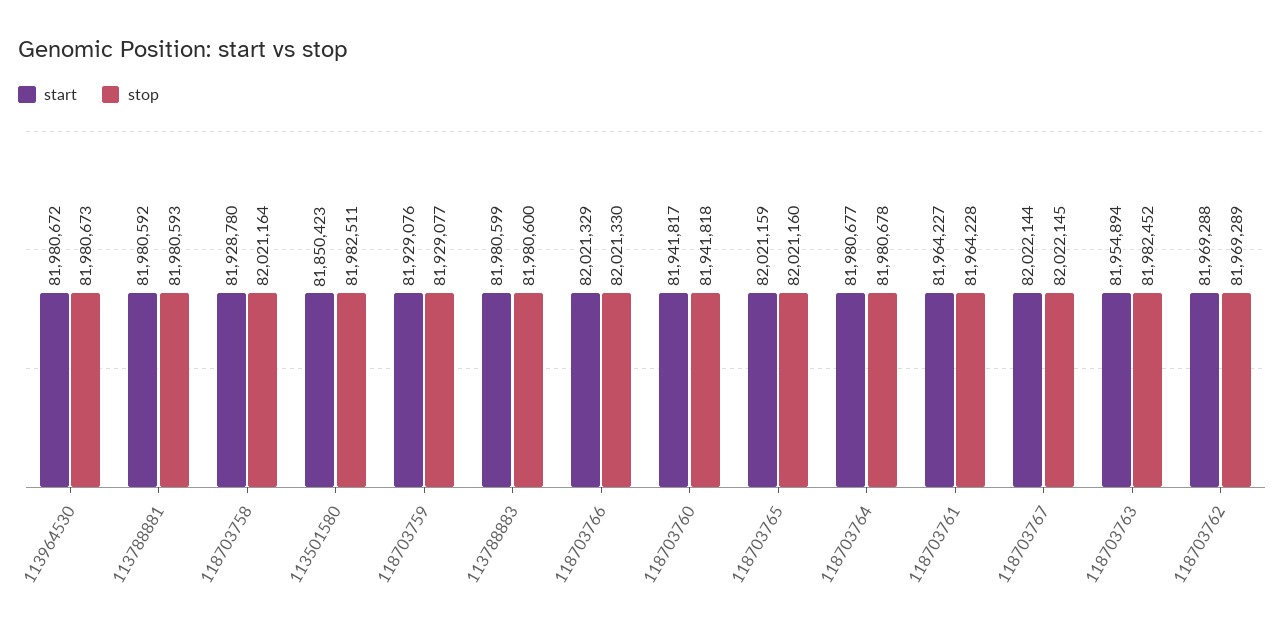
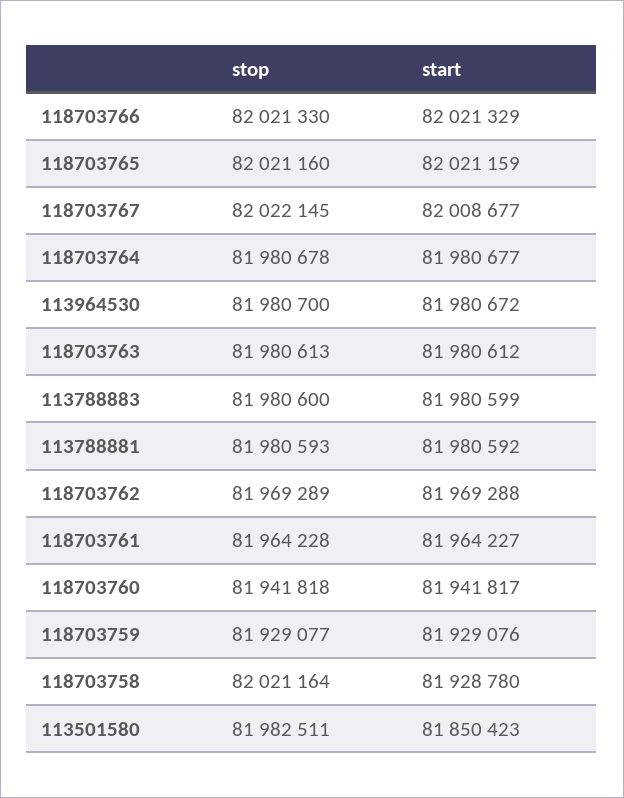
  {
    "start": {
      "113964530": 81980672,
      "113788881": 81980592,
      "118703758": 81928780,
      "113501580": 81850423,
      "118703759": 81929076,
      "113788883": 81980599,
      "118703766": 82021329,
      "118703760": 81941817,
      "118703765": 82021159,
      "118703764": 81980677,
      "118703761": 81964227,
-     "118703767": 82022144,
+     "118703767": 82008677,
-     "118703763": 81954894,
+     "118703763": 81980612,
      "118703762": 81969288
    },
    "stop": {
-     "113964530": 81980673,
+     "113964530": 81980700,
      "113788881": 81980593,
      "118703758": 82021164,
      "113501580": 81982511,
      "118703759": 81929077,
      "113788883": 81980600,
      "118703766": 82021330,
      "118703760": 81941818,
      "118703765": 82021160,
      "118703764": 81980678,
      "118703761": 81964228,
      "118703767": 82022145,
-     "118703763": 81982452,
+     "118703763": 81980613,
      "118703762": 81969289
    }
  }

